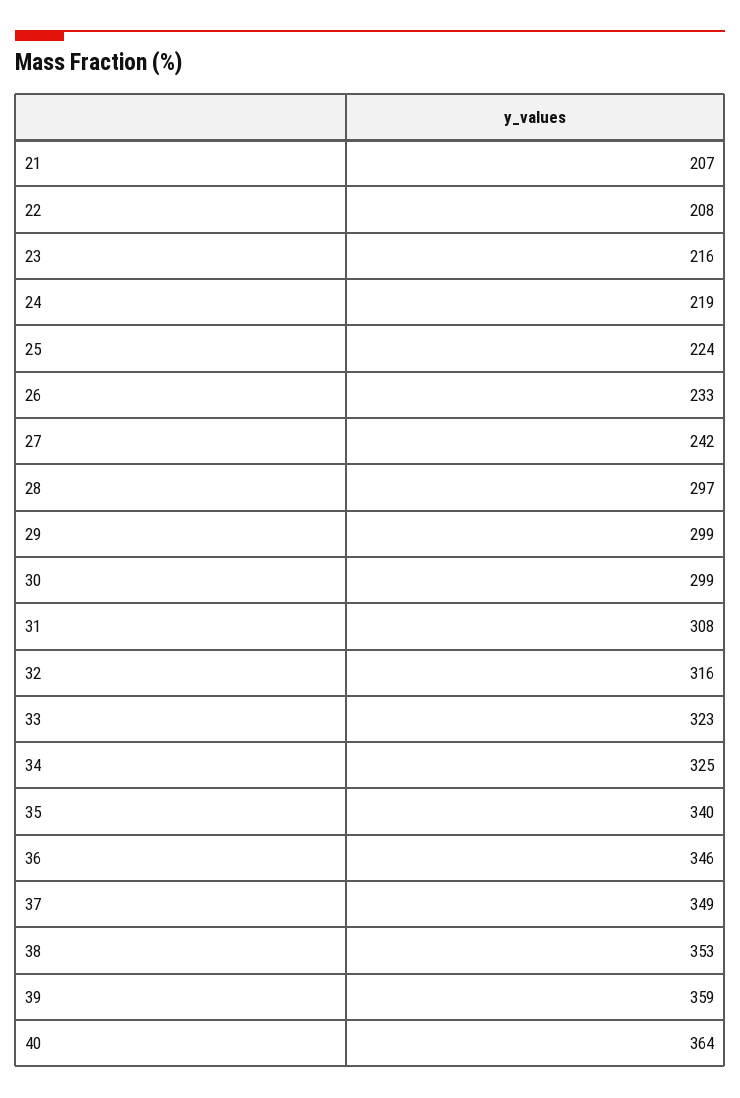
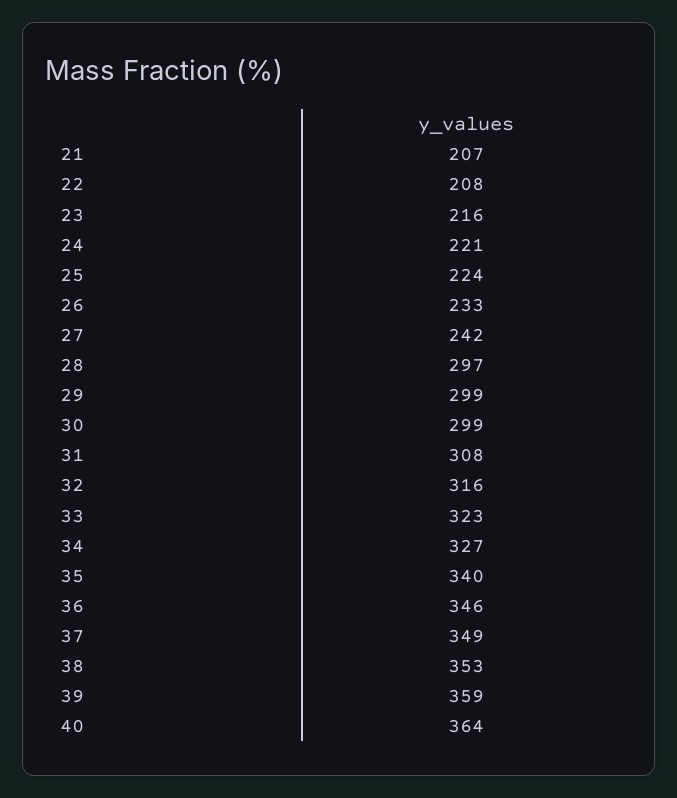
  {
    "21": 207,
    "22": 208,
    "23": 216,
-   "24": 219,
+   "24": 221,
    "25": 224,
    "26": 233,
    "27": 242,
    "28": 297,
    "29": 299,
    "30": 299,
    "31": 308,
    "32": 316,
    "33": 323,
-   "34": 325,
+   "34": 327,
    "35": 340,
    "36": 346,
    "37": 349,
    "38": 353,
    "39": 359,
    "40": 364
  }

